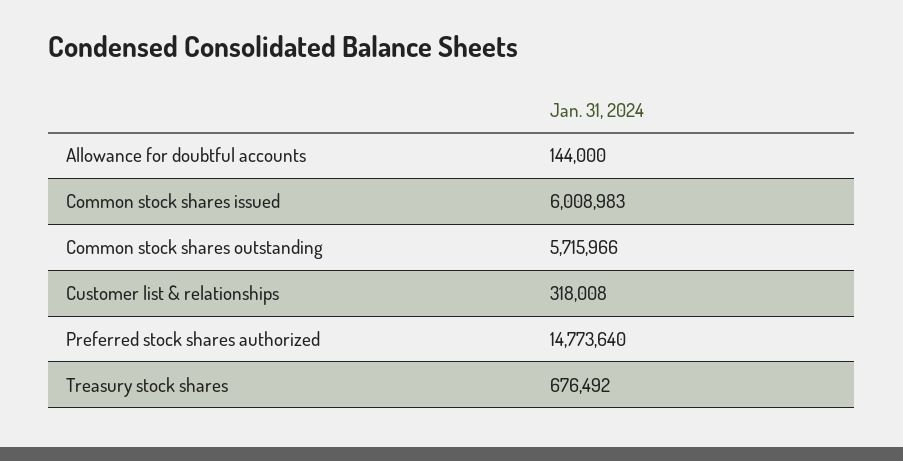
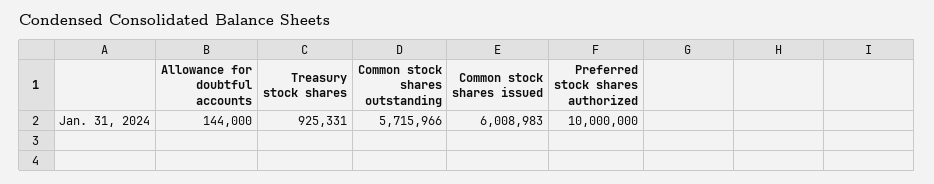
  {
    "Allowance for doubtful accounts": 144000,
    "Common stock shares issued": 6008983,
    "Common stock shares outstanding": 5715966,
-   "Customer list & relationships": 318008,
-   "Preferred stock shares authorized": 14773640,
+   "Preferred stock shares authorized": 10000000,
-   "Treasury stock shares": 676492
+   "Treasury stock shares": 925331
  }

